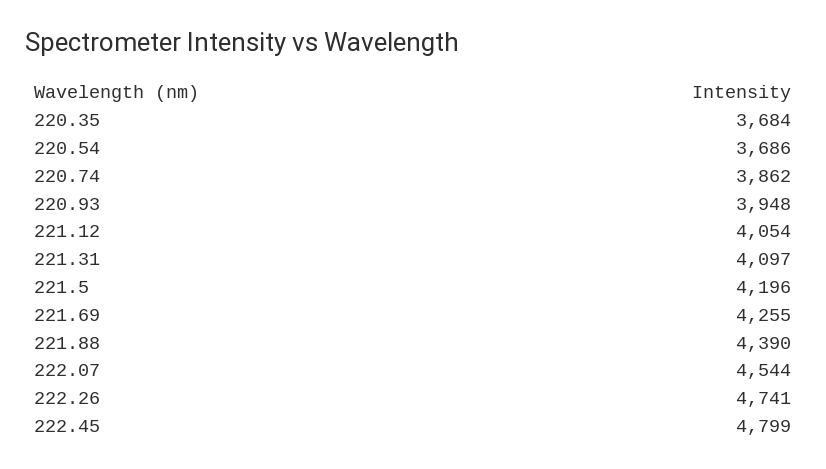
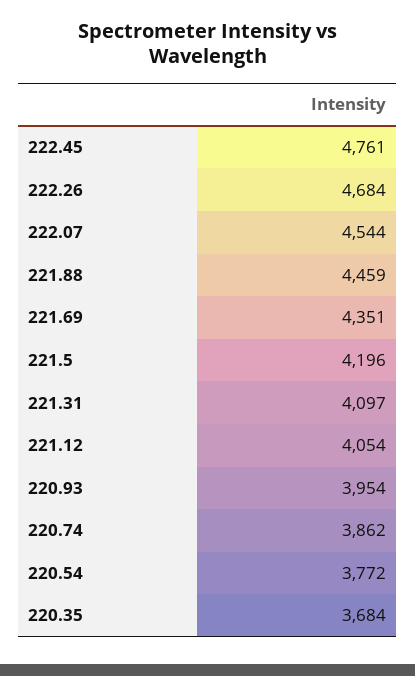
  {
    "220.35": 3684,
-   "220.54": 3686,
+   "220.54": 3772,
    "220.74": 3862,
-   "220.93": 3948,
+   "220.93": 3954,
    "221.12": 4054,
    "221.31": 4097,
    "221.5": 4196,
-   "221.69": 4255,
+   "221.69": 4351,
-   "221.88": 4390,
+   "221.88": 4459,
    "222.07": 4544,
-   "222.26": 4741,
+   "222.26": 4684,
-   "222.45": 4799
+   "222.45": 4761
  }

